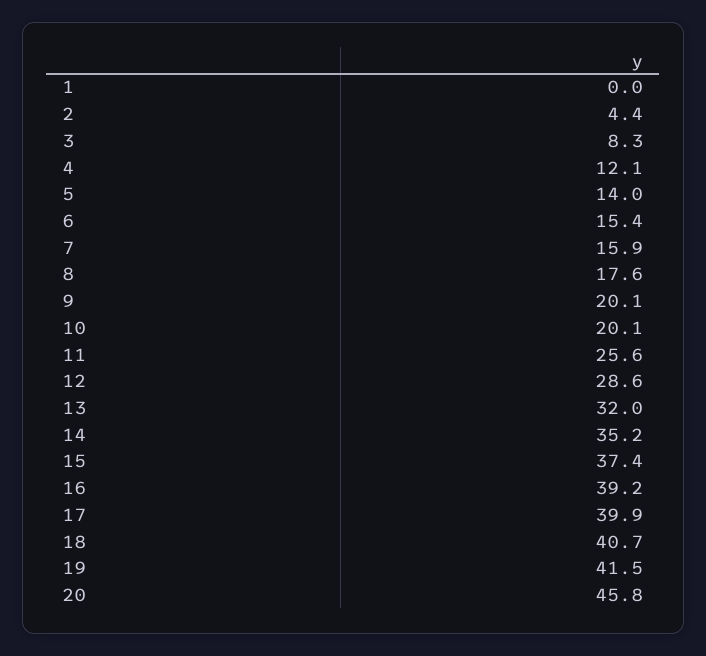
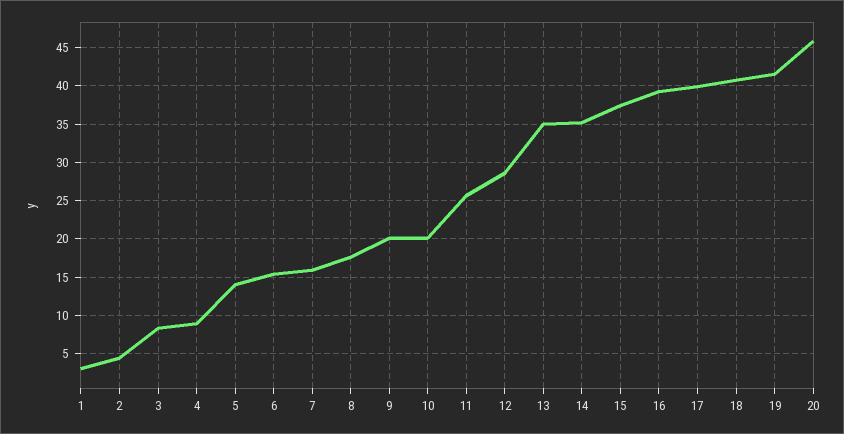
  {
-   "1": 0,
+   "1": 3,
    "2": 4.4,
    "3": 8.3,
-   "4": 12.1,
+   "4": 9,
    "5": 14,
    "6": 15.4,
    "7": 15.9,
    "8": 17.6,
    "9": 20.1,
    "10": 20.1,
    "11": 25.6,
    "12": 28.6,
-   "13": 32,
+   "13": 35,
    "14": 35.2,
    "15": 37.4,
    "16": 39.2,
    "17": 39.9,
    "18": 40.7,
    "19": 41.5,
    "20": 45.8
  }

